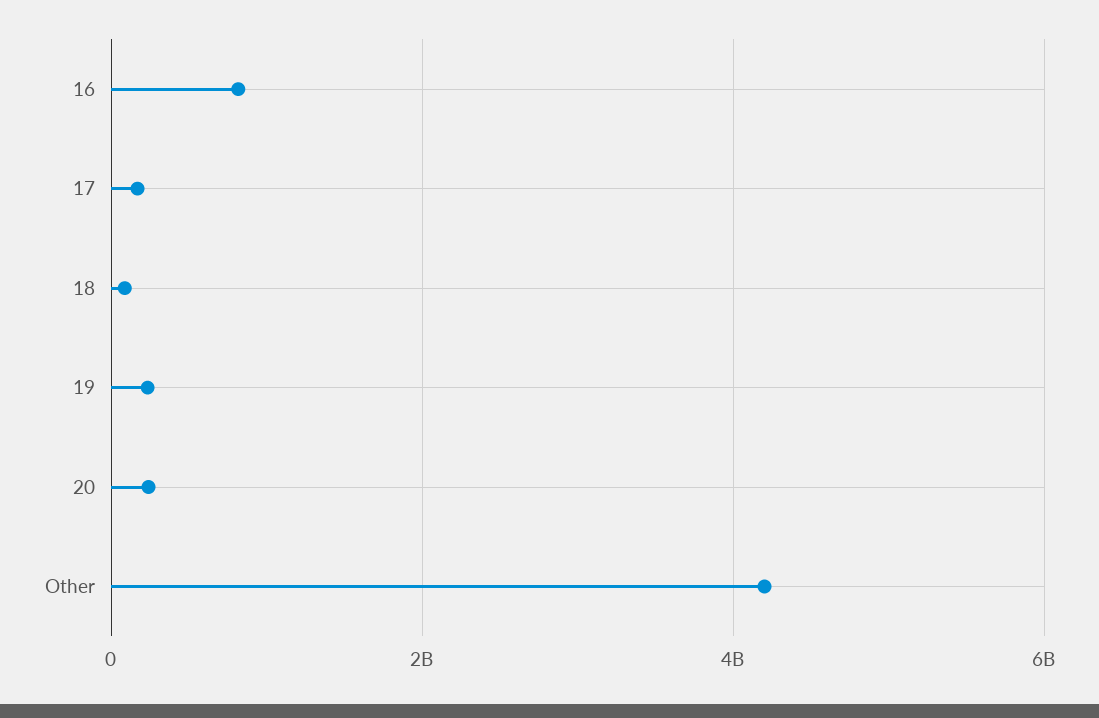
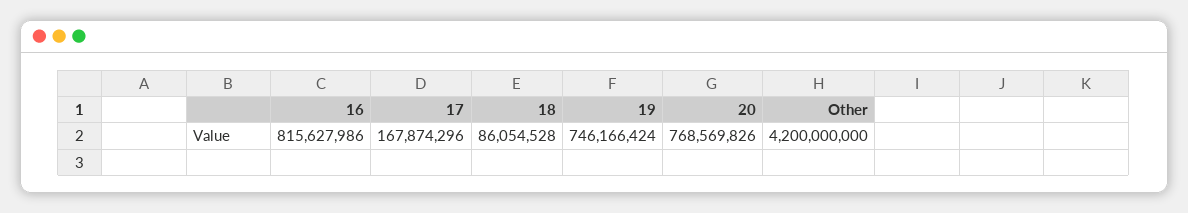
  {
    "16": 815627986,
    "17": 167874296,
    "18": 86054528,
-   "19": 200000000,
+   "19": 746166424,
-   "20": 200000000,
+   "20": 768569826,
    "Other": 4200000000
  }

